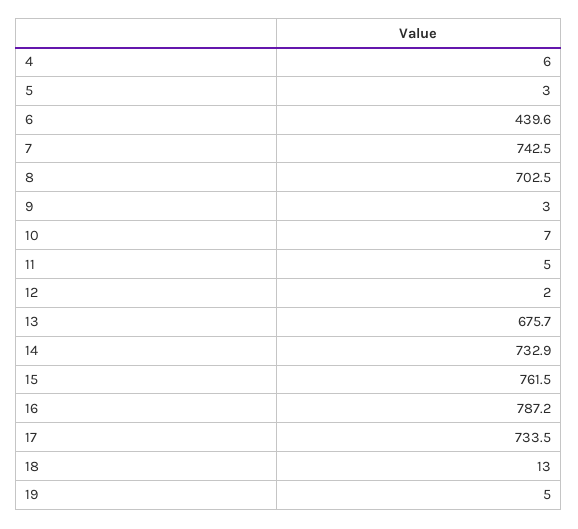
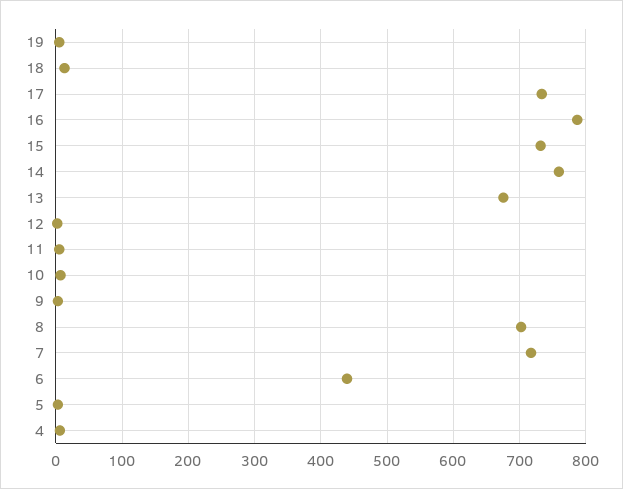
  {
    "4": 6,
    "5": 3,
    "6": 439.6,
-   "7": 742.5,
+   "7": 720,
    "8": 702.5,
    "9": 3,
    "10": 7,
    "11": 5,
    "12": 2,
    "13": 675.7,
-   "14": 732.9,
+   "14": 760,
-   "15": 761.5,
+   "15": 730,
    "16": 787.2,
    "17": 733.5,
    "18": 13,
    "19": 5
  }

